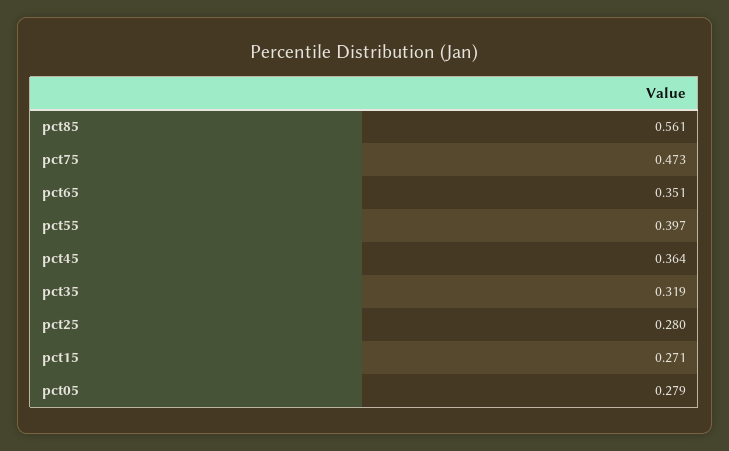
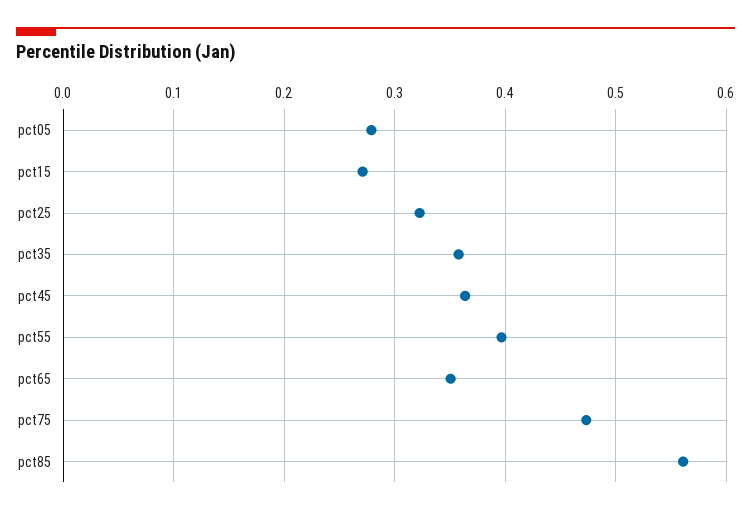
  {
    "pct85": 0.561,
    "pct75": 0.473,
    "pct65": 0.351,
    "pct55": 0.397,
    "pct45": 0.364,
-   "pct35": 0.319,
+   "pct35": 0.36,
-   "pct25": 0.28,
+   "pct25": 0.32,
    "pct15": 0.271,
    "pct05": 0.279
  }

